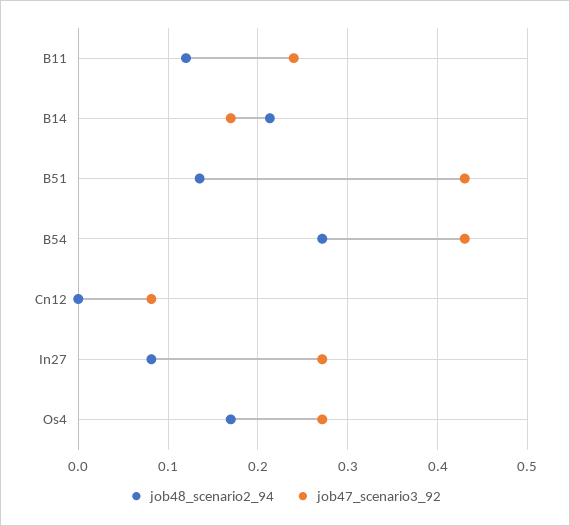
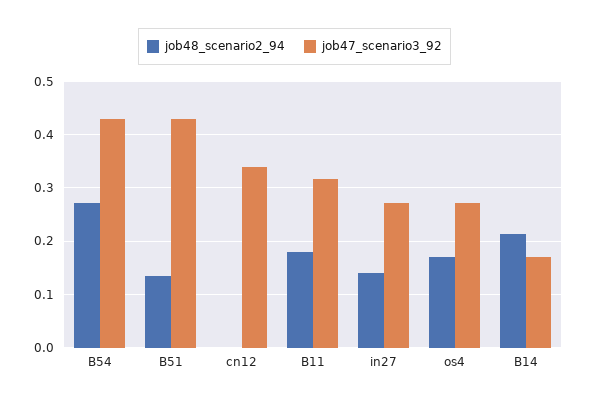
  {
    "job48_scenario2_94": {
-     "B11": 0.12,
+     "B11": 0.18,
      "B14": 0.21,
      "B51": 0.14,
      "B54": 0.27,
      "Cn12": 0,
-     "In27": 0.08,
+     "In27": 0.14,
      "Os4": 0.17
    },
    "job47_scenario3_92": {
-     "B11": 0.24,
+     "B11": 0.32,
      "B14": 0.17,
      "B51": 0.43,
      "B54": 0.43,
-     "Cn12": 0.08,
+     "Cn12": 0.34,
      "In27": 0.27,
      "Os4": 0.27
    }
  }

